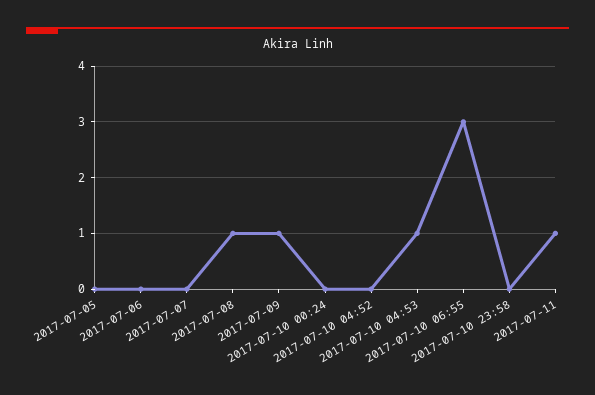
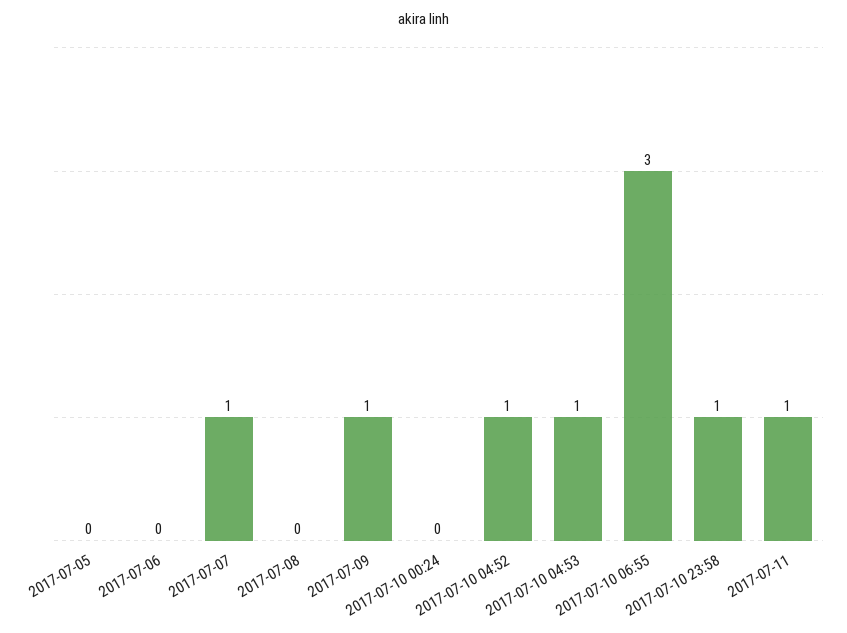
  {
    "2017-07-05": 0,
    "2017-07-06": 0,
-   "2017-07-07": 0,
+   "2017-07-07": 1,
-   "2017-07-08": 1,
+   "2017-07-08": 0,
    "2017-07-09": 1,
    "2017-07-10 00:24": 0,
-   "2017-07-10 04:52": 0,
+   "2017-07-10 04:52": 1,
    "2017-07-10 04:53": 1,
    "2017-07-10 06:55": 3,
-   "2017-07-10 23:58": 0,
+   "2017-07-10 23:58": 1,
    "2017-07-11": 1
  }

